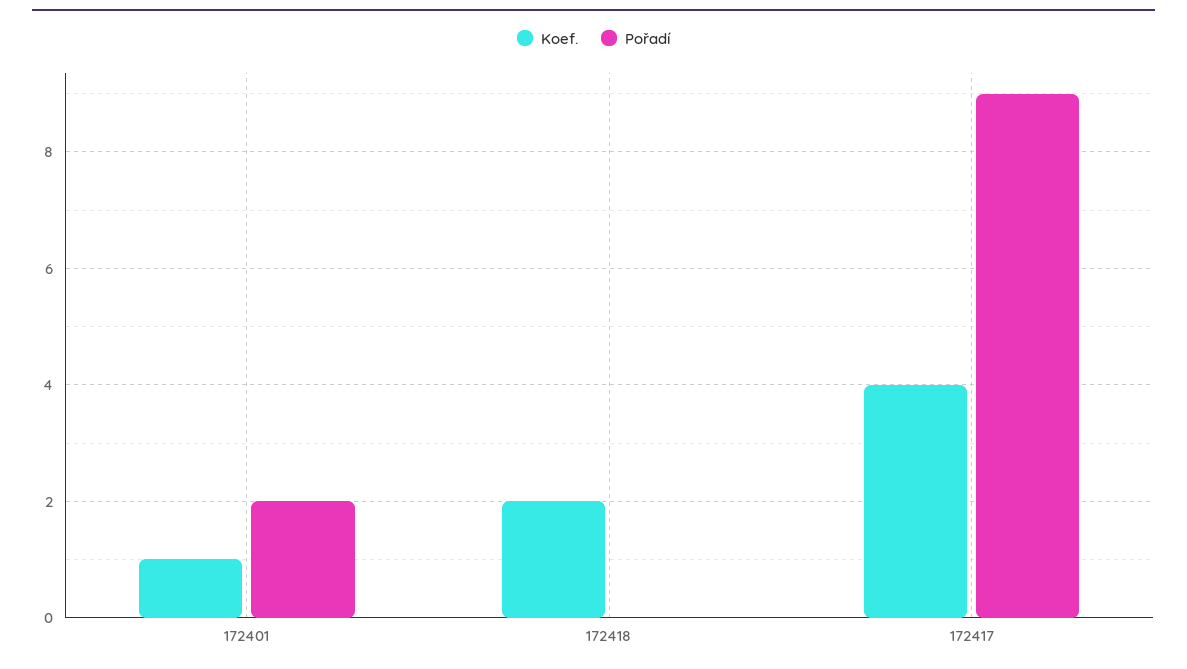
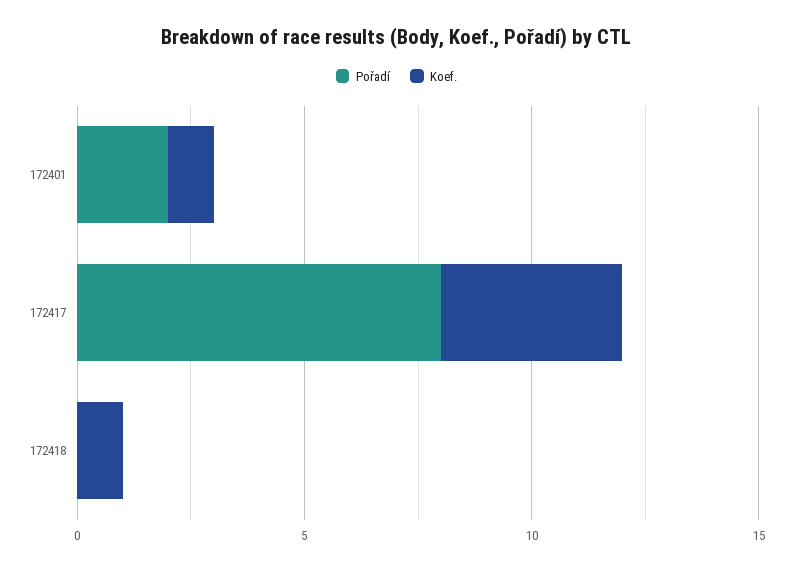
  {
    "Koef.": {
      "172401": 1,
-     "172418": 2,
+     "172418": 1,
      "172417": 4
    },
    "Pořadí": {
      "172401": 2,
      "172418": 0,
-     "172417": 9
+     "172417": 8
    }
  }

